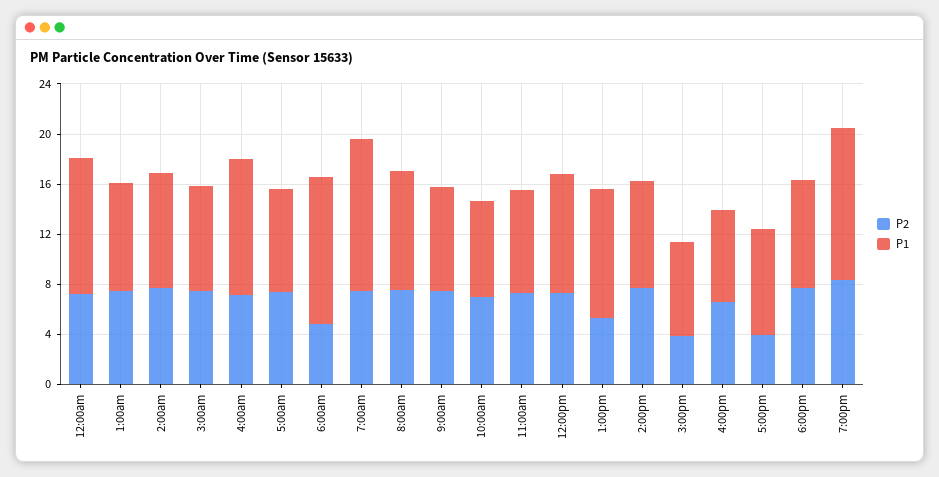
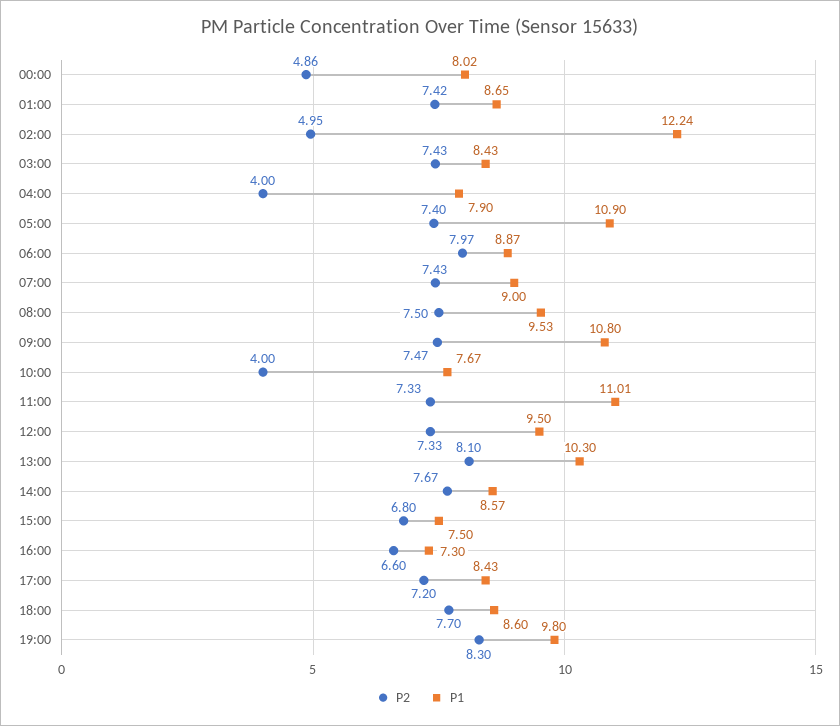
  {
    "P2": {
-     "12:00am": 7,
+     "12:00am": 4.86,
      "1:00am": 7.42,
-     "2:00am": 8,
+     "2:00am": 4.95,
      "3:00am": 7.43,
-     "4:00am": 7,
+     "4:00am": 4,
      "5:00am": 7.4,
-     "6:00am": 5,
+     "6:00am": 7.97,
      "7:00am": 7.43,
      "8:00am": 7.5,
      "9:00am": 7.47,
-     "10:00am": 7,
+     "10:00am": 4,
      "11:00am": 7.33,
      "12:00pm": 7.33,
-     "1:00pm": 5,
+     "1:00pm": 8.1,
      "2:00pm": 7.67,
-     "3:00pm": 4,
+     "3:00pm": 6.8,
      "4:00pm": 6.6,
-     "5:00pm": 4,
+     "5:00pm": 7.2,
      "6:00pm": 7.7,
      "7:00pm": 8.3
    },
    "P1": {
-     "12:00am": 11,
+     "12:00am": 8.02,
      "1:00am": 8.65,
-     "2:00am": 9,
+     "2:00am": 12.24,
      "3:00am": 8.43,
-     "4:00am": 11,
+     "4:00am": 7.9,
-     "5:00am": 8,
+     "5:00am": 10.9,
-     "6:00am": 12,
+     "6:00am": 8.87,
-     "7:00am": 12,
+     "7:00am": 9,
      "8:00am": 9.53,
-     "9:00am": 8,
+     "9:00am": 10.8,
      "10:00am": 7.67,
-     "11:00am": 8,
+     "11:00am": 11.01,
      "12:00pm": 9.5,
      "1:00pm": 10.3,
      "2:00pm": 8.57,
      "3:00pm": 7.5,
      "4:00pm": 7.3,
      "5:00pm": 8.43,
      "6:00pm": 8.6,
-     "7:00pm": 12
+     "7:00pm": 9.8
    }
  }

